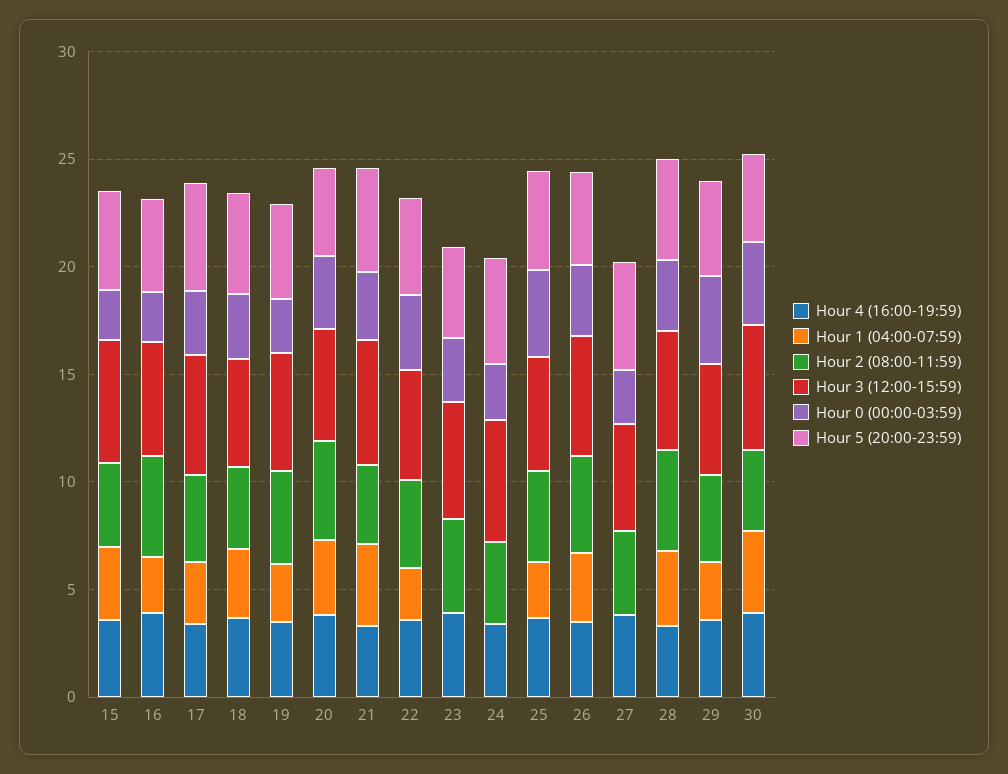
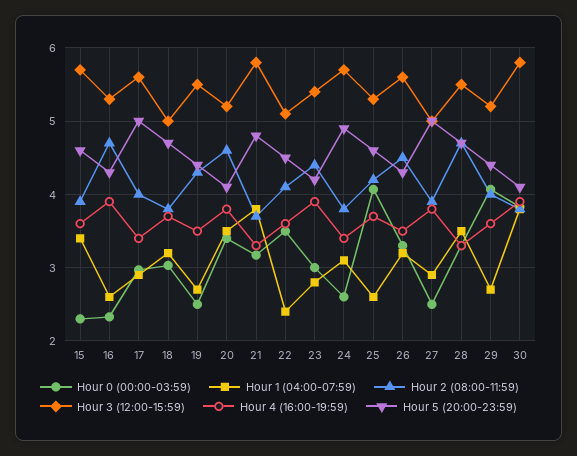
  {
    "Hour 4 (16:00-19:59)": {
      "15": 3.6,
      "16": 3.9,
      "17": 3.4,
      "18": 3.7,
      "19": 3.5,
      "20": 3.8,
      "21": 3.3,
      "22": 3.6,
      "23": 3.9,
      "24": 3.4,
      "25": 3.7,
      "26": 3.5,
      "27": 3.8,
      "28": 3.3,
      "29": 3.6,
      "30": 3.9
    },
    "Hour 1 (04:00-07:59)": {
      "15": 3.4,
      "16": 2.6,
      "17": 2.9,
      "18": 3.2,
      "19": 2.7,
      "20": 3.5,
      "21": 3.8,
      "22": 2.4,
-     "23": 0,
+     "23": 2.8,
-     "24": 0,
+     "24": 3.1,
      "25": 2.6,
      "26": 3.2,
-     "27": 0,
+     "27": 2.9,
      "28": 3.5,
      "29": 2.7,
      "30": 3.8
    },
    "Hour 2 (08:00-11:59)": {
      "15": 3.9,
      "16": 4.7,
      "17": 4,
      "18": 3.8,
      "19": 4.3,
      "20": 4.6,
      "21": 3.7,
      "22": 4.1,
      "23": 4.4,
      "24": 3.8,
      "25": 4.2,
      "26": 4.5,
      "27": 3.9,
      "28": 4.7,
      "29": 4,
      "30": 3.8
    },
    "Hour 3 (12:00-15:59)": {
      "15": 5.7,
      "16": 5.3,
      "17": 5.6,
      "18": 5,
      "19": 5.5,
      "20": 5.2,
      "21": 5.8,
      "22": 5.1,
      "23": 5.4,
      "24": 5.7,
      "25": 5.3,
      "26": 5.6,
      "27": 5,
      "28": 5.5,
      "29": 5.2,
      "30": 5.8
    },
    "Hour 0 (00:00-03:59)": {
      "15": 2.3,
      "16": 2.3,
      "17": 3,
      "18": 3,
      "19": 2.5,
      "20": 3.4,
      "21": 3.2,
      "22": 3.5,
      "23": 3,
      "24": 2.6,
      "25": 4.1,
      "26": 3.3,
      "27": 2.5,
      "28": 3.3,
      "29": 4.1,
      "30": 3.8
    },
    "Hour 5 (20:00-23:59)": {
      "15": 4.6,
      "16": 4.3,
      "17": 5,
      "18": 4.7,
      "19": 4.4,
      "20": 4.1,
      "21": 4.8,
      "22": 4.5,
      "23": 4.2,
      "24": 4.9,
      "25": 4.6,
      "26": 4.3,
      "27": 5,
      "28": 4.7,
      "29": 4.4,
      "30": 4.1
    }
  }

